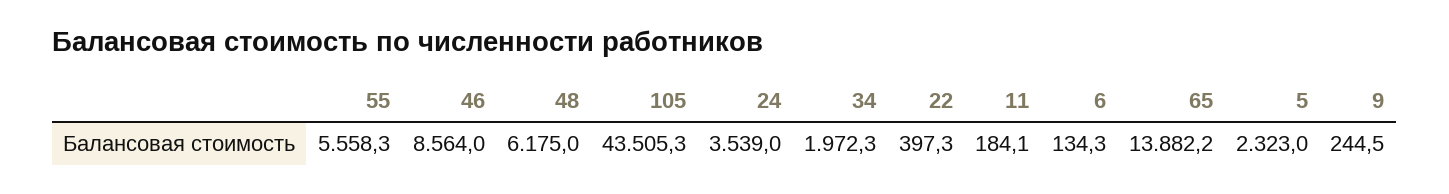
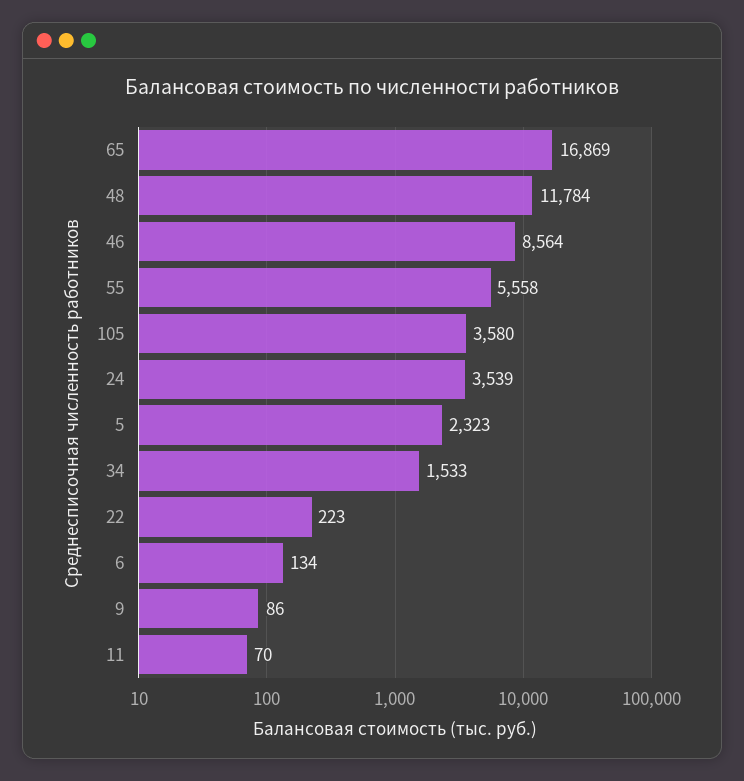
  {
    "55": 5558.3,
    "46": 8564,
-   "48": 6175,
+   "48": 11784,
-   "105": 43505.3,
+   "105": 3580,
    "24": 3539,
-   "34": 1972.3,
+   "34": 1533,
-   "22": 397.3,
+   "22": 223,
-   "11": 184.1,
+   "11": 70,
    "6": 134.3,
-   "65": 13882.2,
+   "65": 16869,
    "5": 2323,
-   "9": 244.5
+   "9": 86
  }

